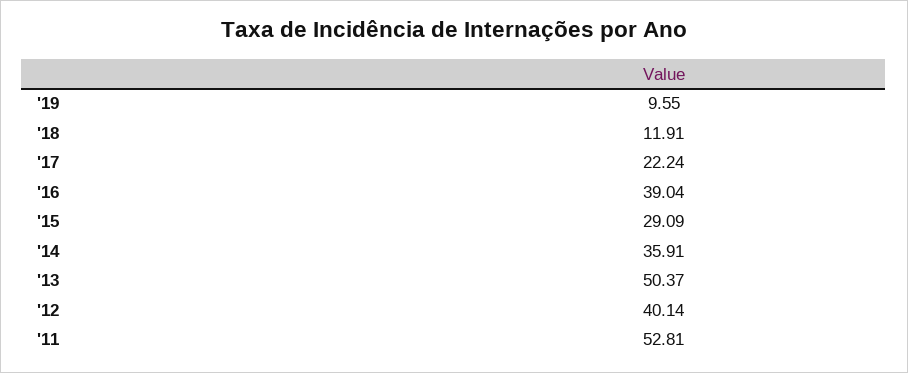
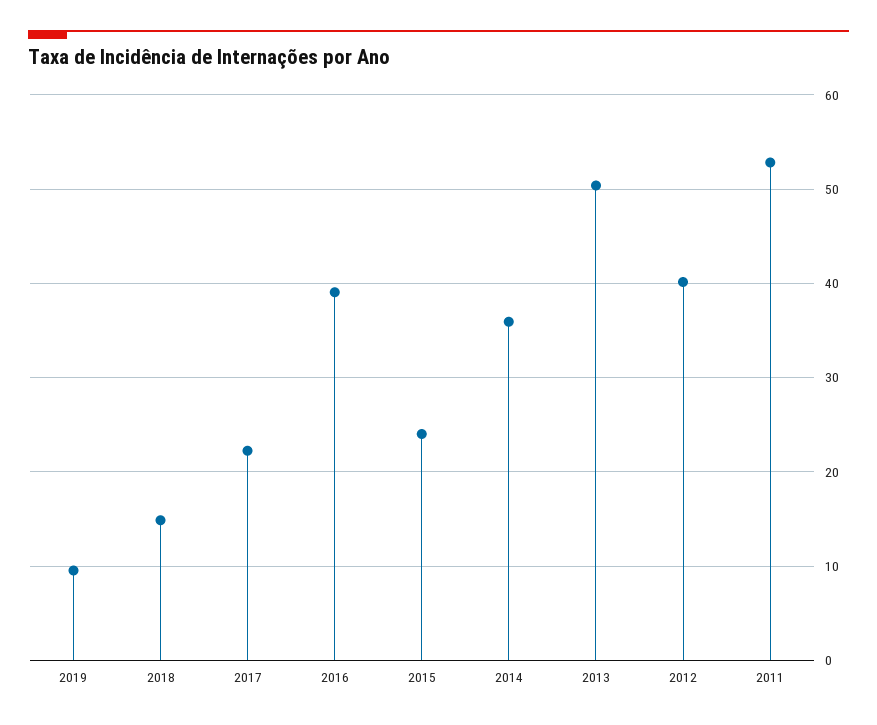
  {
    "'19": 9.55,
-   "'18": 11.91,
+   "'18": 15,
    "'17": 22.24,
    "'16": 39.04,
-   "'15": 29.09,
+   "'15": 24,
    "'14": 35.91,
    "'13": 50.37,
    "'12": 40.14,
    "'11": 52.81
  }

